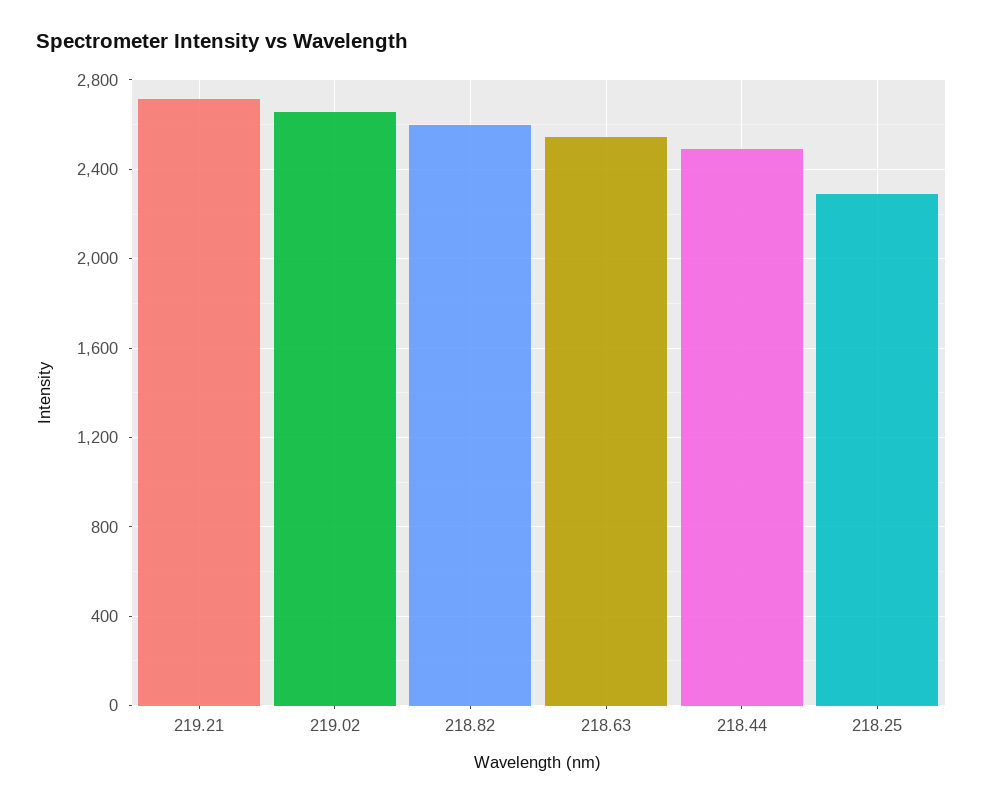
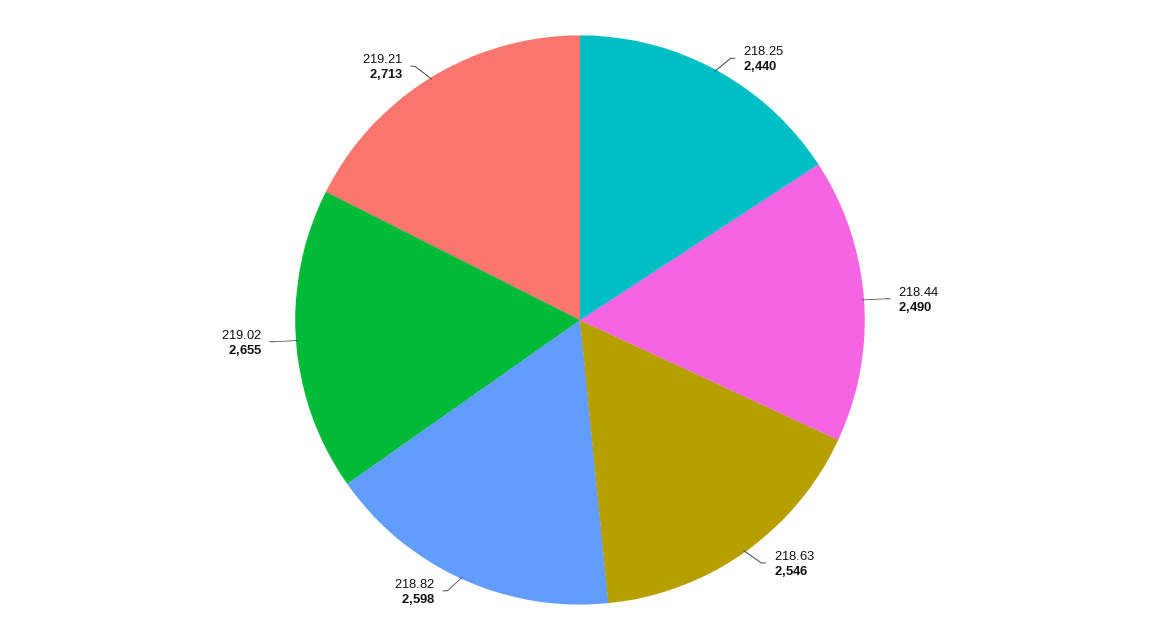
  {
    "219.21": 2713,
    "219.02": 2655,
    "218.82": 2598,
    "218.63": 2546,
    "218.44": 2490,
-   "218.25": 2300
+   "218.25": 2440
  }

